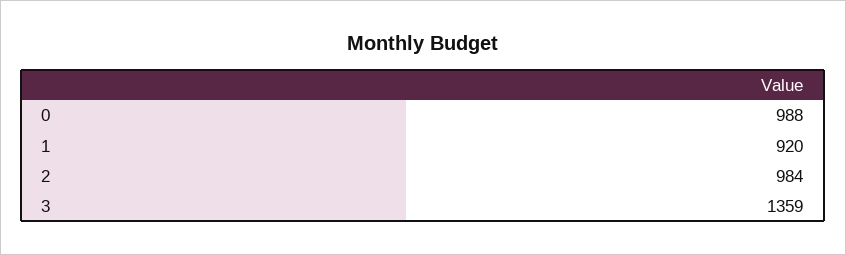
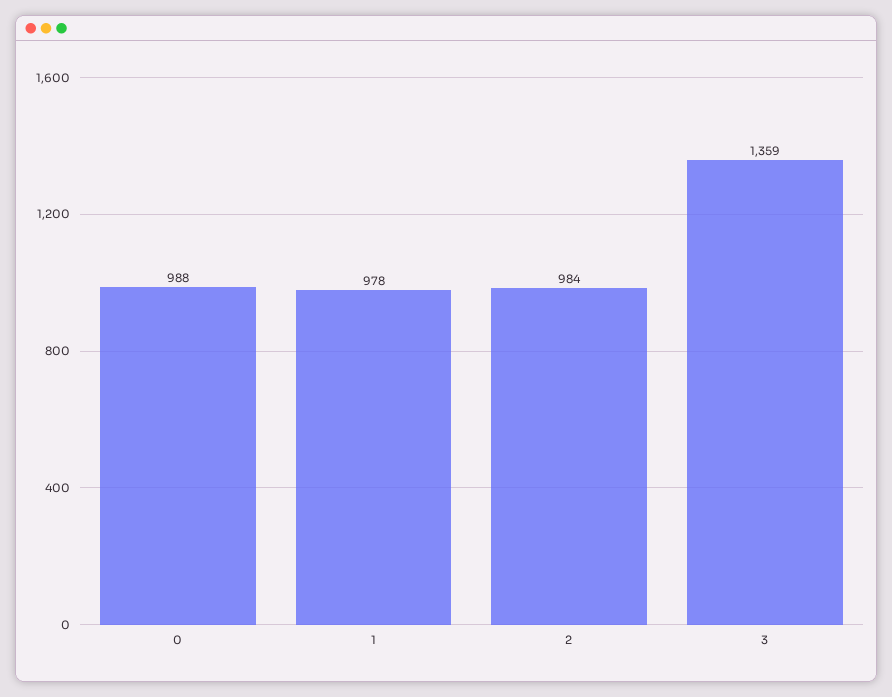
  {
    "0": 988,
-   "1": 920,
+   "1": 978,
    "2": 984,
    "3": 1359
  }

